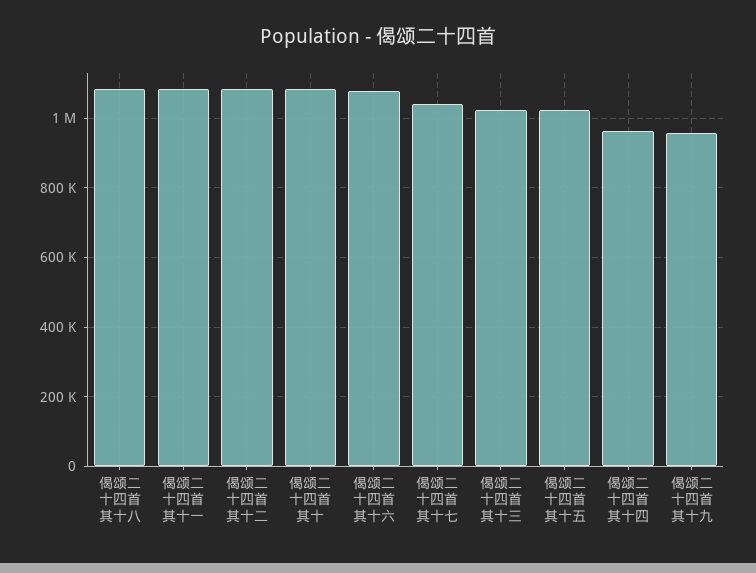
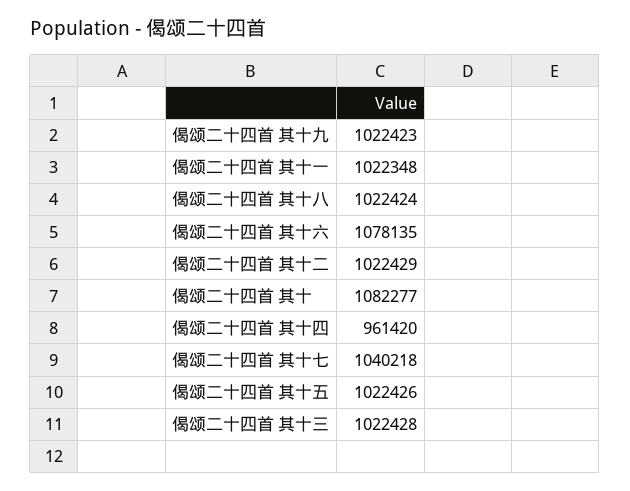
  {
-   "偈颂二十四首 其十八": 1080000,
+   "偈颂二十四首 其十八": 1022424,
-   "偈颂二十四首 其十一": 1080000,
+   "偈颂二十四首 其十一": 1022348,
-   "偈颂二十四首 其十二": 1080000,
+   "偈颂二十四首 其十二": 1022429,
    "偈颂二十四首 其十": 1082277,
    "偈颂二十四首 其十六": 1078135,
    "偈颂二十四首 其十七": 1040218,
    "偈颂二十四首 其十三": 1022428,
    "偈颂二十四首 其十五": 1022426,
    "偈颂二十四首 其十四": 961420,
-   "偈颂二十四首 其十九": 960000
+   "偈颂二十四首 其十九": 1022423
  }

